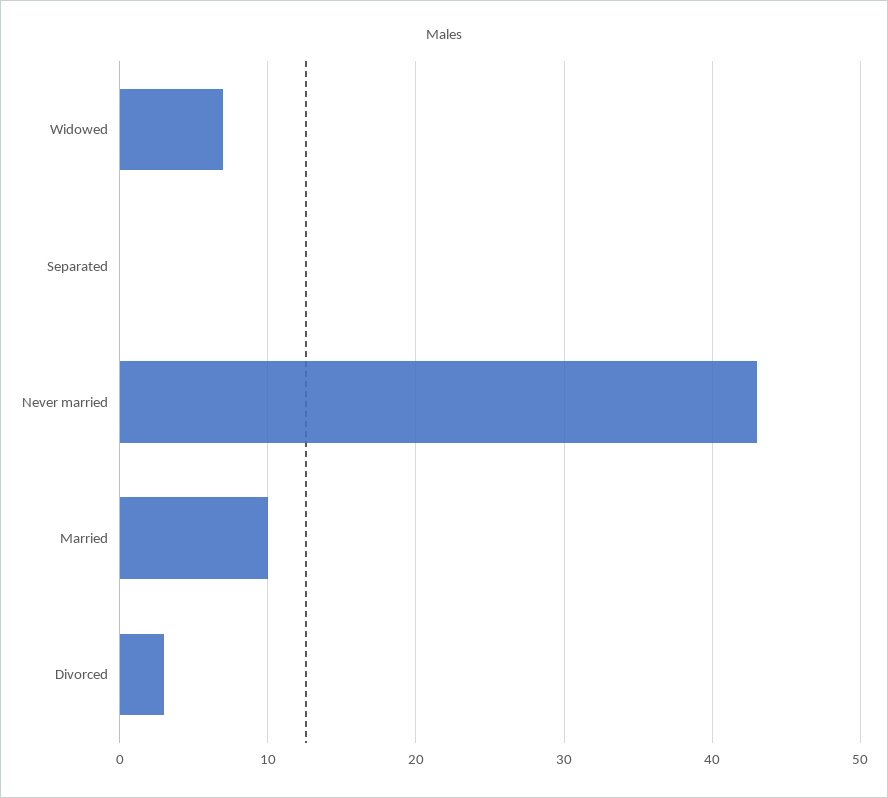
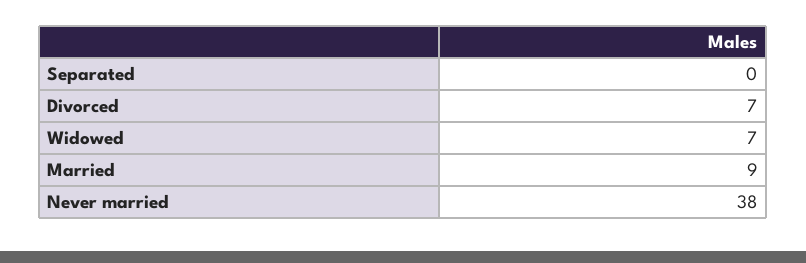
  {
    "Widowed": 7,
    "Separated": 0,
-   "Never married": 43,
+   "Never married": 38,
-   "Married": 10,
+   "Married": 9,
-   "Divorced": 3
+   "Divorced": 7
  }

